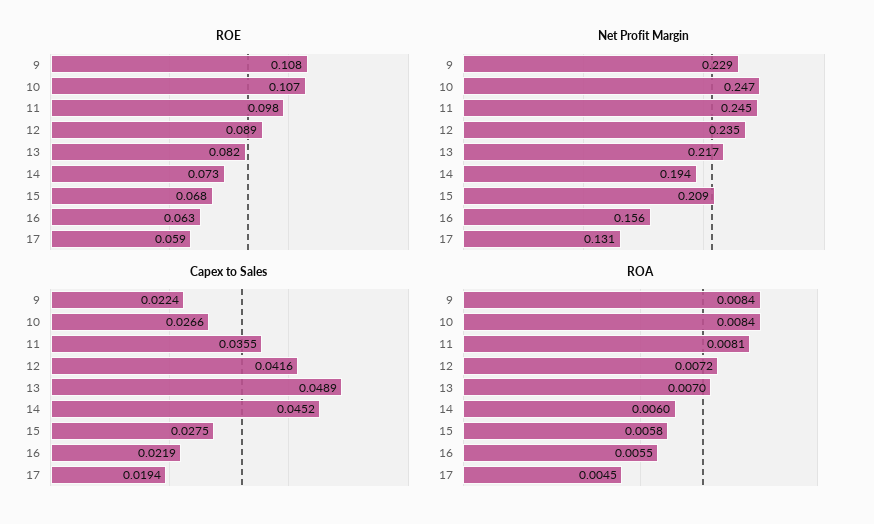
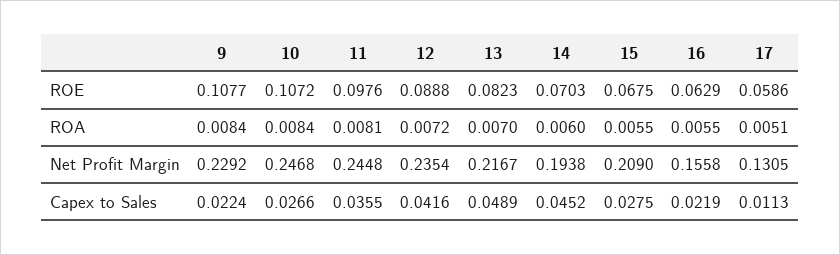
  {
    "ROE": {
      "9": 0.1077,
      "10": 0.1072,
      "11": 0.0976,
      "12": 0.0888,
      "13": 0.0823,
-     "14": 0.073,
+     "14": 0.0703,
      "15": 0.0675,
      "16": 0.0629,
      "17": 0.0586
    },
    "Net Profit Margin": {
      "9": 0.2292,
      "10": 0.2468,
      "11": 0.2448,
      "12": 0.2354,
      "13": 0.2167,
      "14": 0.1938,
      "15": 0.209,
      "16": 0.1558,
      "17": 0.1305
    },
    "Capex to Sales": {
      "9": 0.0224,
      "10": 0.0266,
      "11": 0.0355,
      "12": 0.0416,
      "13": 0.0489,
      "14": 0.0452,
      "15": 0.0275,
      "16": 0.0219,
-     "17": 0.0194
+     "17": 0.0113
    },
    "ROA": {
      "9": 0.0084,
      "10": 0.0084,
      "11": 0.0081,
      "12": 0.0072,
      "13": 0.007,
      "14": 0.006,
-     "15": 0.0058,
+     "15": 0.0055,
      "16": 0.0055,
-     "17": 0.0045
+     "17": 0.0051
    }
  }

